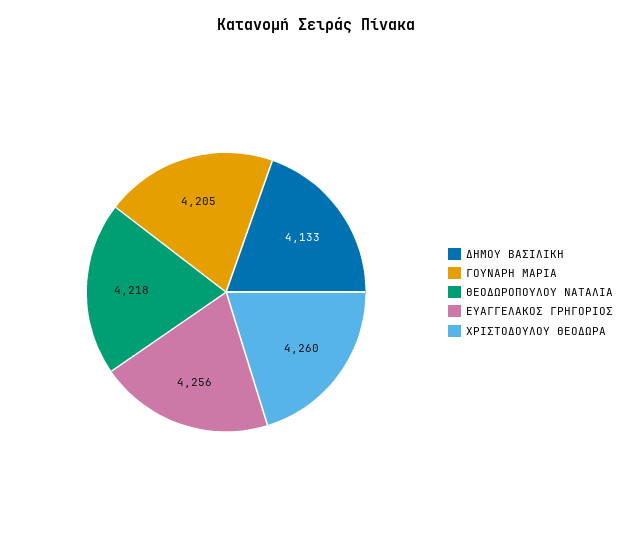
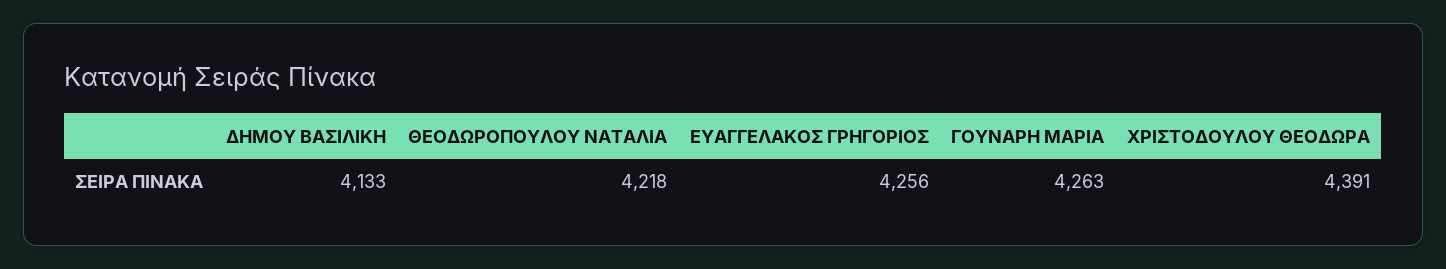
  {
    "ΔΗΜΟΥ ΒΑΣΙΛΙΚΗ": 4133,
-   "ΓΟΥΝΑΡΗ ΜΑΡΙΑ": 4205,
+   "ΓΟΥΝΑΡΗ ΜΑΡΙΑ": 4263,
    "ΘΕΟΔΩΡΟΠΟΥΛΟΥ ΝΑΤΑΛΙΑ": 4218,
    "ΕΥΑΓΓΕΛΑΚΟΣ ΓΡΗΓΟΡΙΟΣ": 4256,
-   "ΧΡΙΣΤΟΔΟΥΛΟΥ ΘΕΟΔΩΡΑ": 4260
+   "ΧΡΙΣΤΟΔΟΥΛΟΥ ΘΕΟΔΩΡΑ": 4391
  }

